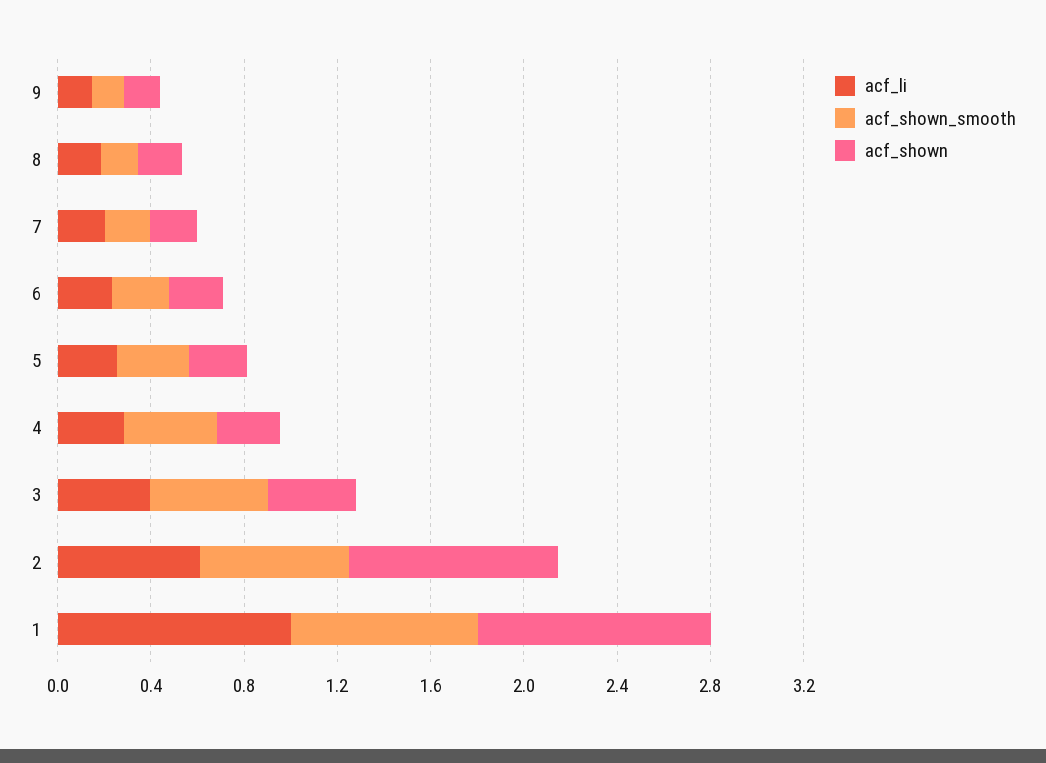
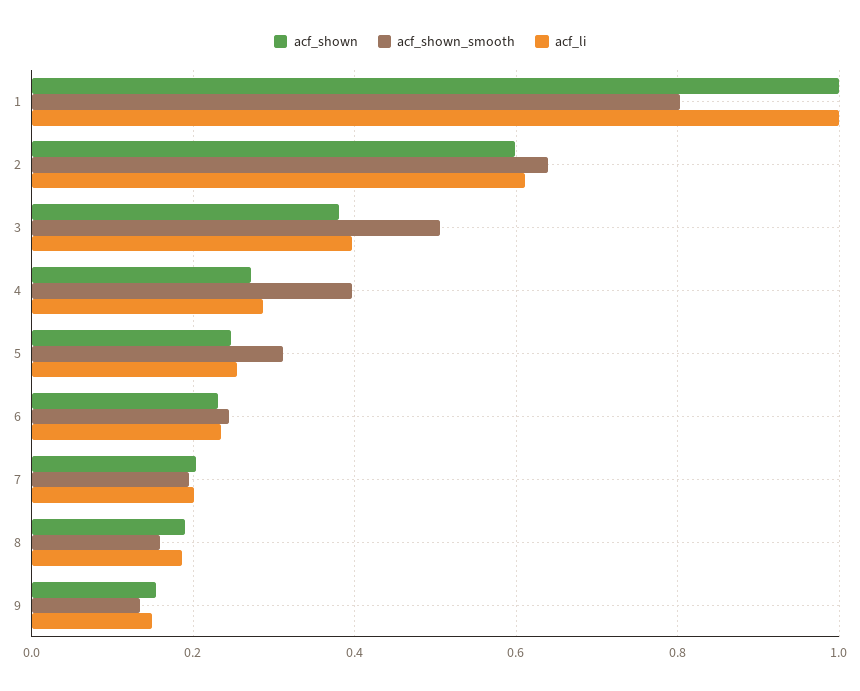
  {
    "acf_li": {
      "9": 0.14,
      "8": 0.18,
      "7": 0.2,
      "6": 0.24,
      "5": 0.26,
      "4": 0.28,
      "3": 0.4,
      "2": 0.62,
      "1": 1
    },
    "acf_shown_smooth": {
      "9": 0.14,
      "8": 0.16,
      "7": 0.2,
      "6": 0.24,
      "5": 0.32,
      "4": 0.4,
      "3": 0.5,
      "2": 0.64,
      "1": 0.8
    },
    "acf_shown": {
      "9": 0.16,
      "8": 0.2,
      "7": 0.2,
      "6": 0.24,
      "5": 0.24,
      "4": 0.28,
      "3": 0.38,
-     "2": 0.9,
+     "2": 0.6,
      "1": 1
    }
  }

